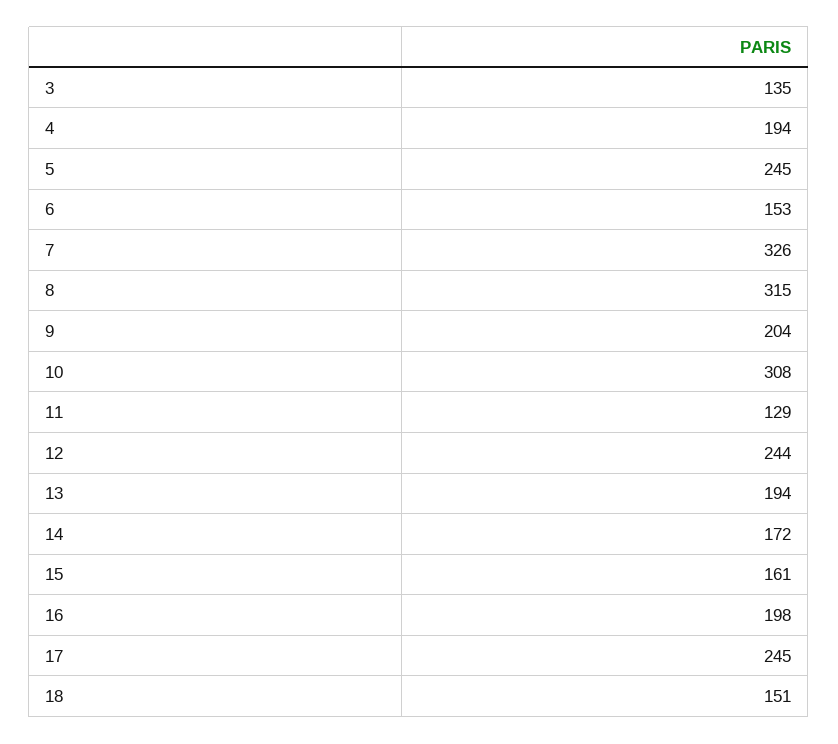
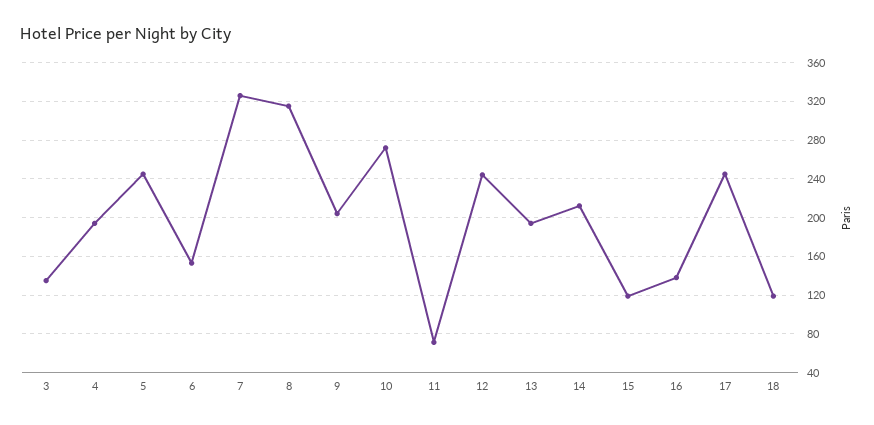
  {
    "3": 135,
    "4": 194,
    "5": 245,
    "6": 153,
    "7": 326,
    "8": 315,
    "9": 204,
-   "10": 308,
+   "10": 270,
-   "11": 129,
+   "11": 70,
    "12": 244,
    "13": 194,
-   "14": 172,
+   "14": 210,
-   "15": 161,
+   "15": 120,
-   "16": 198,
+   "16": 140,
    "17": 245,
-   "18": 151
+   "18": 120
  }

